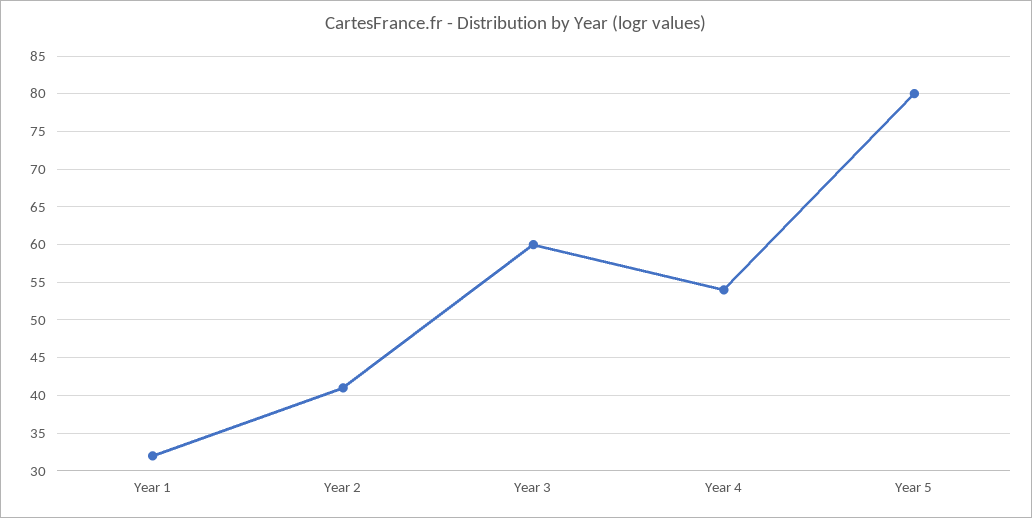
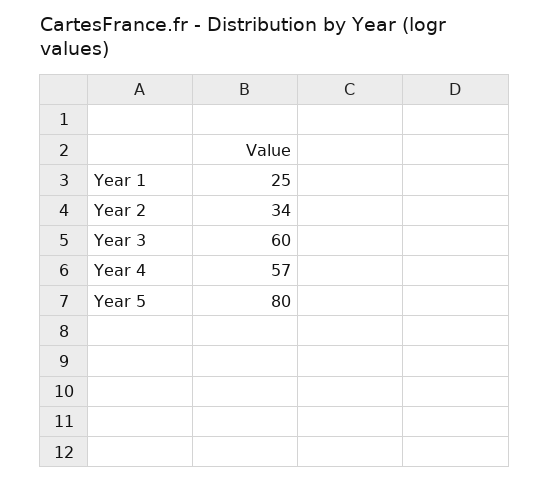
  {
-   "Year 1": 32,
+   "Year 1": 25,
-   "Year 2": 41,
+   "Year 2": 34,
    "Year 3": 60,
-   "Year 4": 54,
+   "Year 4": 57,
    "Year 5": 80
  }

